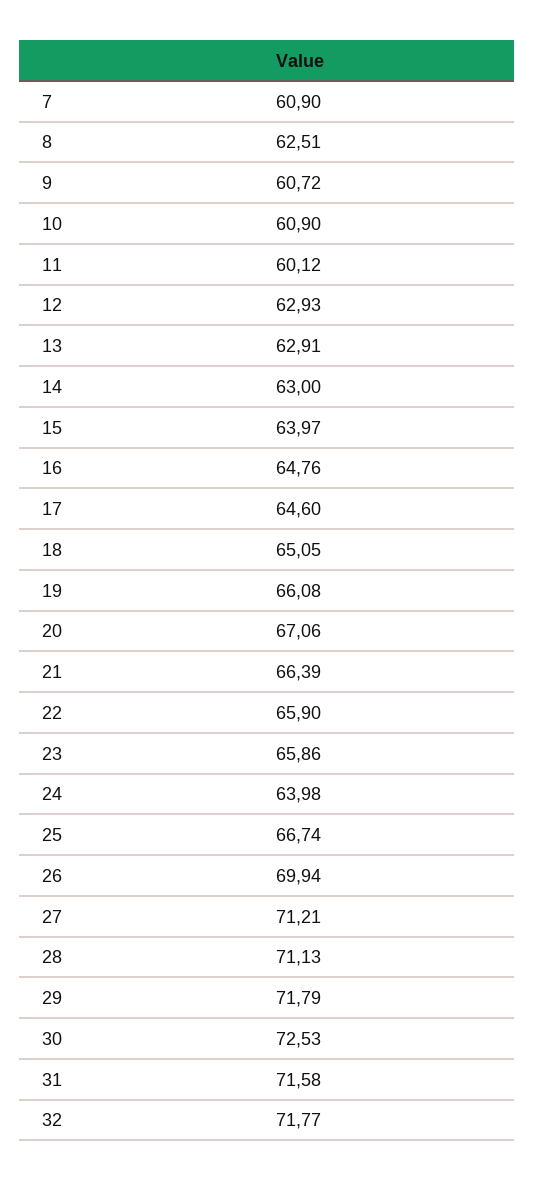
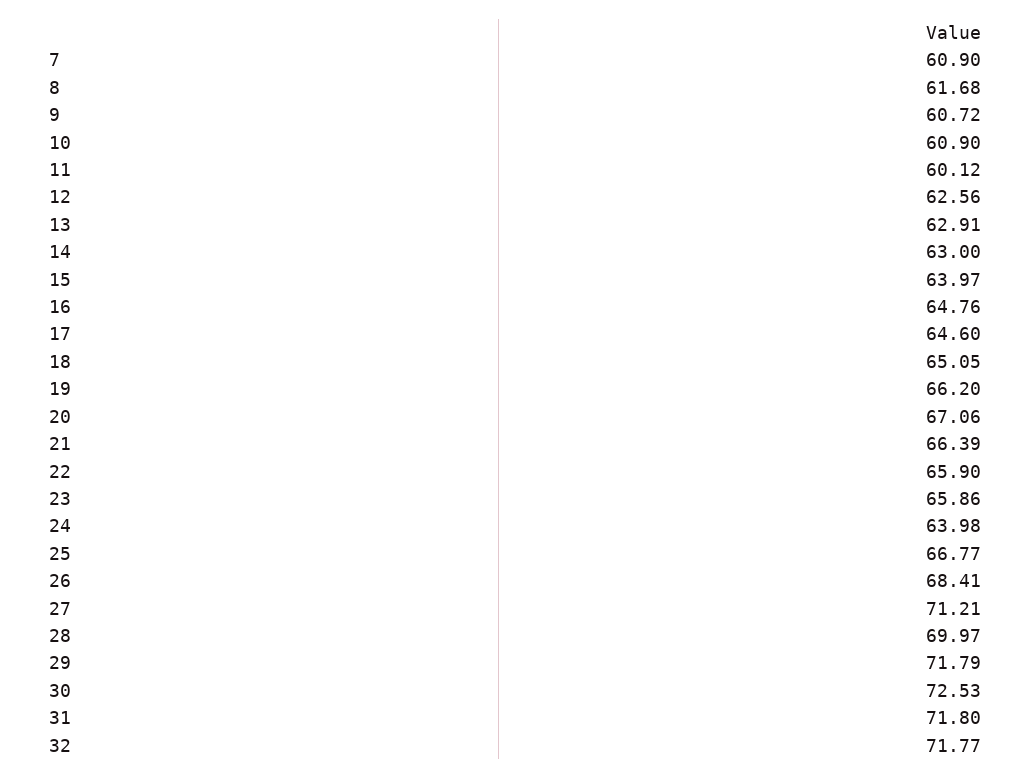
  {
    "7": 60.9,
-   "8": 62.51,
+   "8": 61.68,
    "9": 60.72,
    "10": 60.9,
    "11": 60.12,
-   "12": 62.93,
+   "12": 62.56,
    "13": 62.91,
    "14": 63,
    "15": 63.97,
    "16": 64.76,
    "17": 64.6,
    "18": 65.05,
-   "19": 66.08,
+   "19": 66.2,
    "20": 67.06,
    "21": 66.39,
    "22": 65.9,
    "23": 65.86,
    "24": 63.98,
-   "25": 66.74,
+   "25": 66.77,
-   "26": 69.94,
+   "26": 68.41,
    "27": 71.21,
-   "28": 71.13,
+   "28": 69.97,
    "29": 71.79,
    "30": 72.53,
-   "31": 71.58,
+   "31": 71.8,
    "32": 71.77
  }

